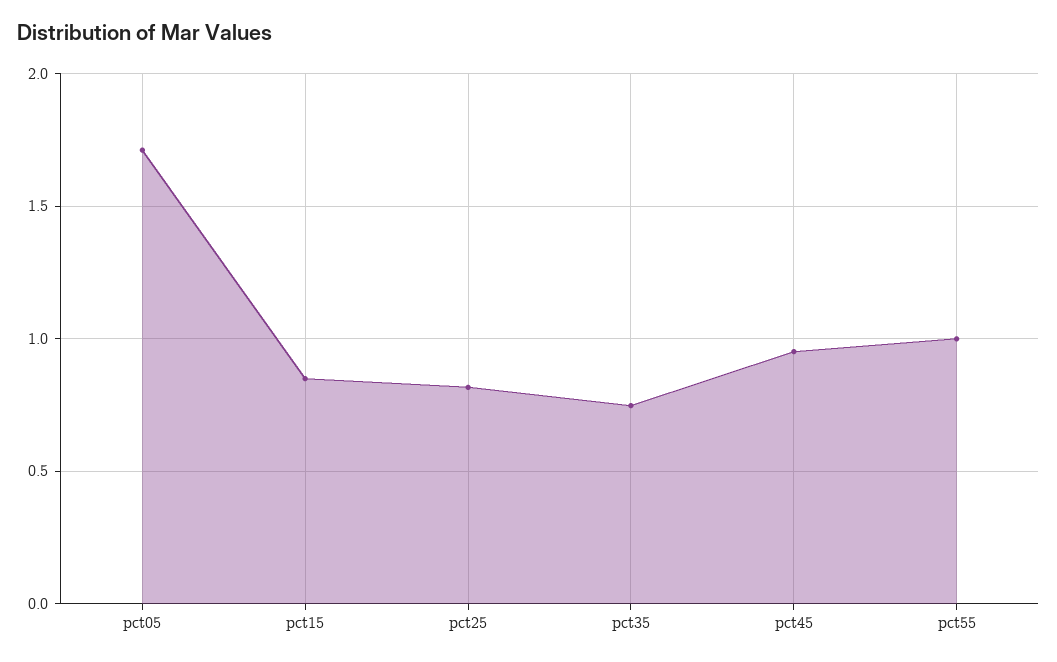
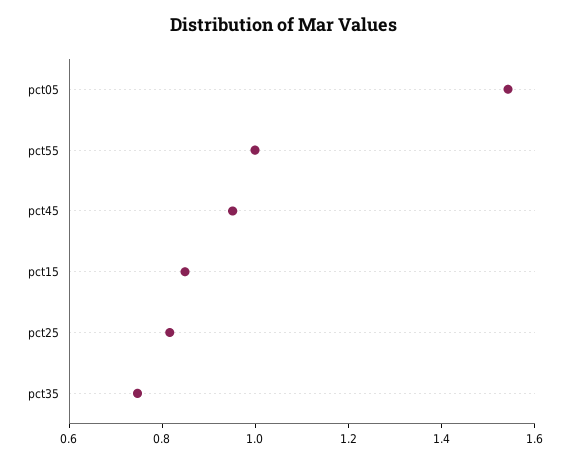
  {
-   "pct05": 1.7,
+   "pct05": 1.55,
    "pct15": 0.85,
    "pct25": 0.8,
    "pct35": 0.75,
    "pct45": 0.95,
    "pct55": 1
  }

